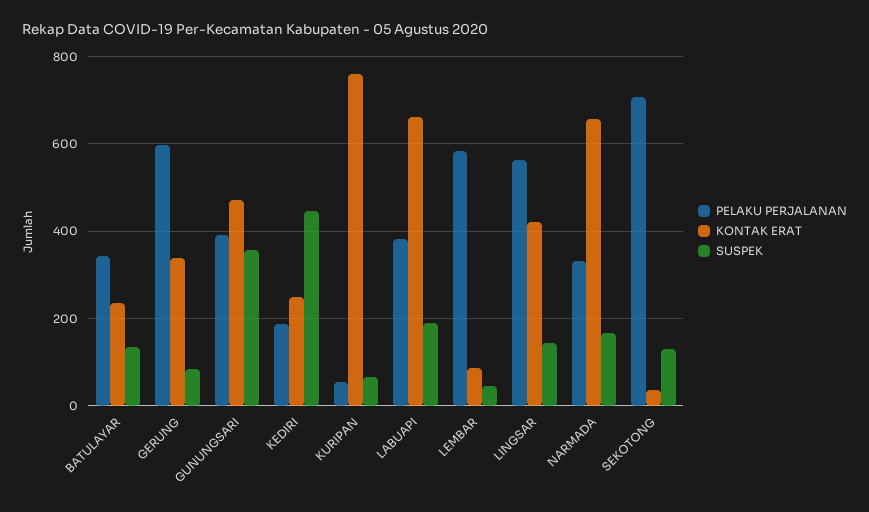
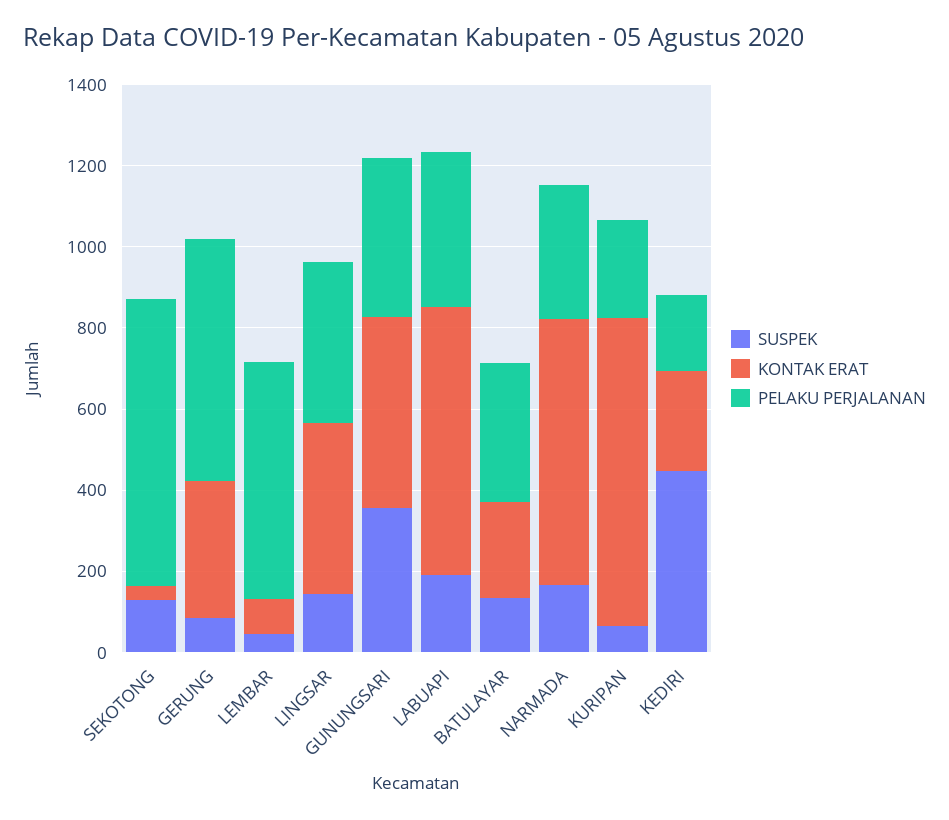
  {
    "PELAKU PERJALANAN": {
      "BATULAYAR": 340,
      "GERUNG": 600,
      "GUNUNGSARI": 400,
      "KEDIRI": 180,
-     "KURIPAN": 60,
+     "KURIPAN": 250,
      "LABUAPI": 380,
      "LEMBAR": 580,
-     "LINGSAR": 560,
+     "LINGSAR": 400,
      "NARMADA": 340,
      "SEKOTONG": 700
    },
    "KONTAK ERAT": {
      "BATULAYAR": 240,
      "GERUNG": 340,
      "GUNUNGSARI": 480,
      "KEDIRI": 240,
      "KURIPAN": 760,
      "LABUAPI": 660,
      "LEMBAR": 80,
      "LINGSAR": 420,
      "NARMADA": 660,
      "SEKOTONG": 40
    },
    "SUSPEK": {
      "BATULAYAR": 140,
      "GERUNG": 80,
      "GUNUNGSARI": 360,
      "KEDIRI": 440,
      "KURIPAN": 60,
      "LABUAPI": 200,
      "LEMBAR": 40,
      "LINGSAR": 140,
      "NARMADA": 160,
      "SEKOTONG": 120
    }
  }

